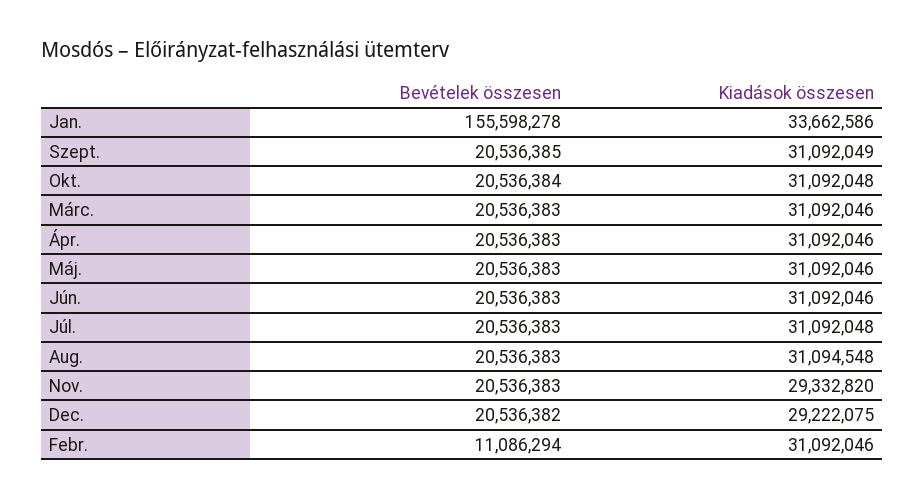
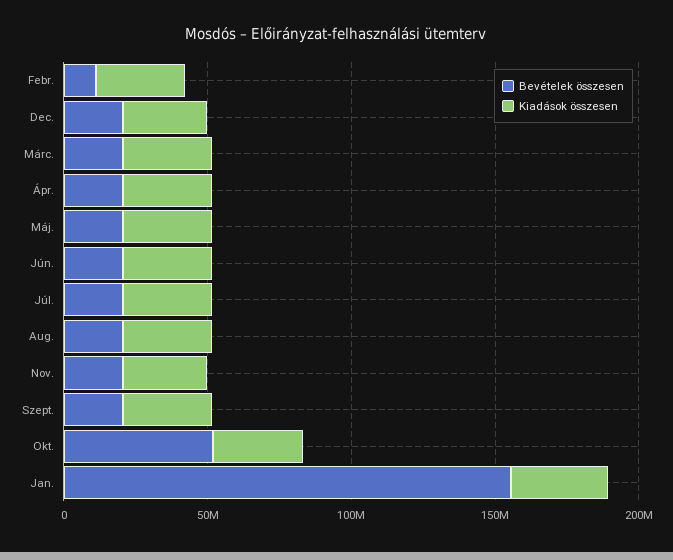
  {
    "Bevételek összesen": {
      "Jan.": 155598278,
      "Szept.": 20536385,
-     "Okt.": 20536384,
+     "Okt.": 50000000,
      "Márc.": 20536383,
      "Ápr.": 20536383,
      "Máj.": 20536383,
      "Jún.": 20536383,
      "Júl.": 20536383,
      "Aug.": 20536383,
      "Nov.": 20536383,
      "Dec.": 20536382,
      "Febr.": 11086294
    },
    "Kiadások összesen": {
      "Jan.": 33662586,
      "Szept.": 31092049,
      "Okt.": 31092048,
      "Márc.": 31092046,
      "Ápr.": 31092046,
      "Máj.": 31092046,
      "Jún.": 31092046,
      "Júl.": 31092048,
      "Aug.": 31094548,
      "Nov.": 29332820,
      "Dec.": 29222075,
      "Febr.": 31092046
    }
  }

